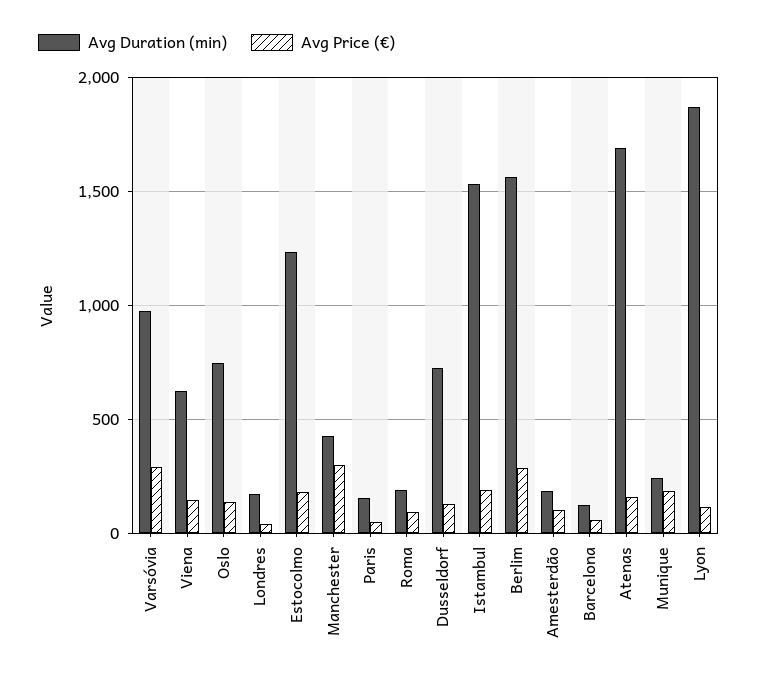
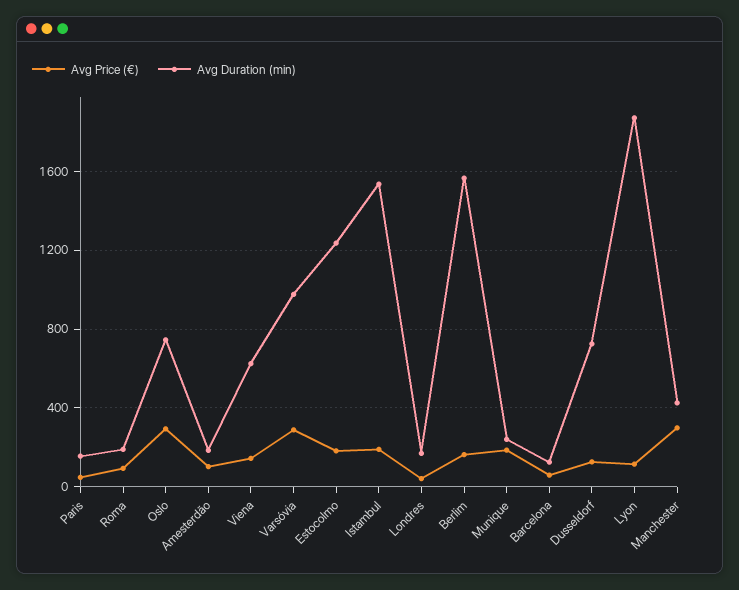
  {
    "Avg Duration (min)": {
      "Varsóvia": 1000,
      "Viena": 650,
      "Oslo": 750,
      "Londres": 150,
      "Estocolmo": 1250,
      "Manchester": 450,
      "Paris": 150,
      "Roma": 200,
      "Dusseldorf": 750,
      "Istambul": 1550,
      "Berlim": 1550,
      "Amesterdão": 200,
      "Barcelona": 150,
-     "Atenas": 1700,
      "Munique": 250,
      "Lyon": 1850
    },
    "Avg Price (€)": {
      "Varsóvia": 300,
      "Viena": 150,
-     "Oslo": 150,
+     "Oslo": 300,
      "Londres": 50,
      "Estocolmo": 200,
      "Manchester": 300,
      "Paris": 50,
      "Roma": 100,
      "Dusseldorf": 150,
      "Istambul": 200,
-     "Berlim": 300,
+     "Berlim": 150,
      "Amesterdão": 100,
      "Barcelona": 50,
-     "Atenas": 150,
      "Munique": 200,
      "Lyon": 100
    }
  }

